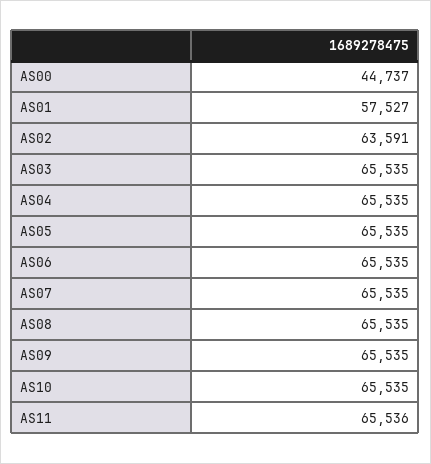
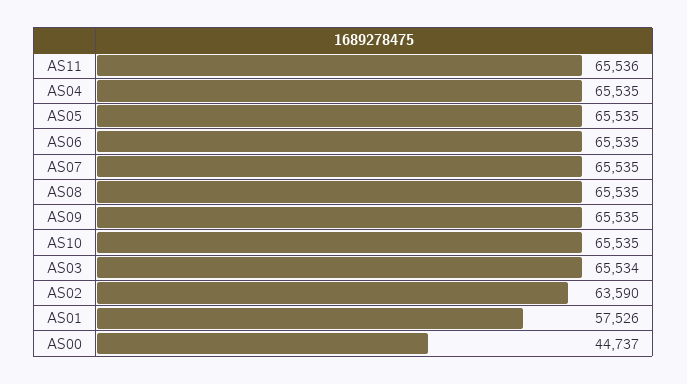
  {
    "AS00": 44737,
-   "AS01": 57527,
+   "AS01": 57526,
-   "AS02": 63591,
+   "AS02": 63590,
-   "AS03": 65535,
+   "AS03": 65534,
    "AS04": 65535,
    "AS05": 65535,
    "AS06": 65535,
    "AS07": 65535,
    "AS08": 65535,
    "AS09": 65535,
    "AS10": 65535,
    "AS11": 65536
  }

